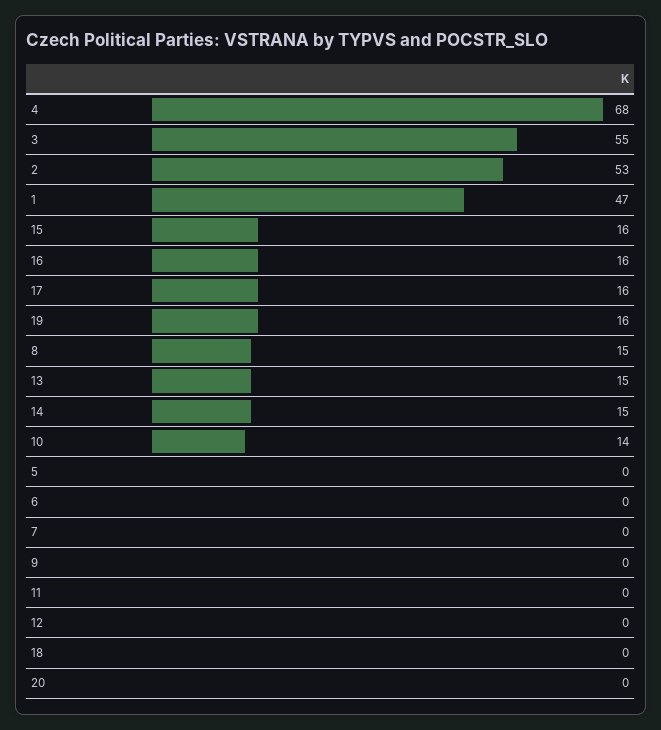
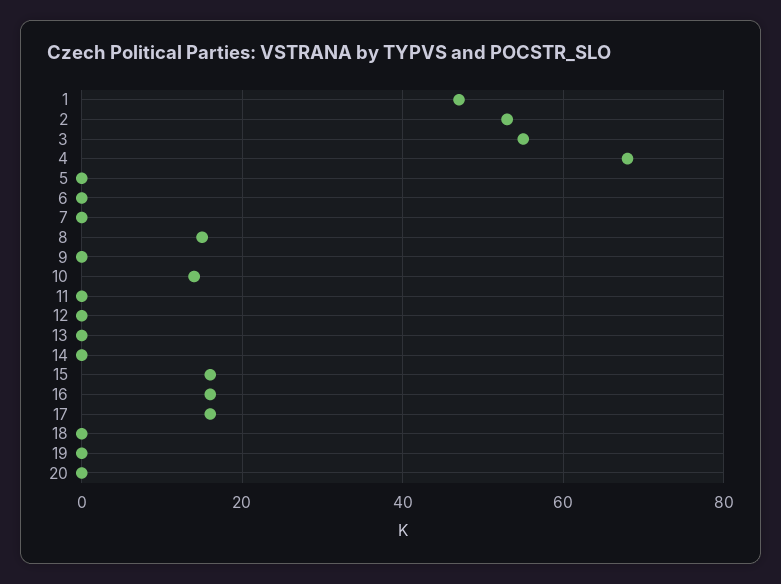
  {
    "4": 68,
    "3": 55,
    "2": 53,
    "1": 47,
    "15": 16,
    "16": 16,
    "17": 16,
-   "19": 16,
+   "19": 0,
    "8": 15,
-   "13": 15,
+   "13": 0,
-   "14": 15,
+   "14": 0,
    "10": 14,
    "5": 0,
    "6": 0,
    "7": 0,
    "9": 0,
    "11": 0,
    "12": 0,
    "18": 0,
    "20": 0
  }

